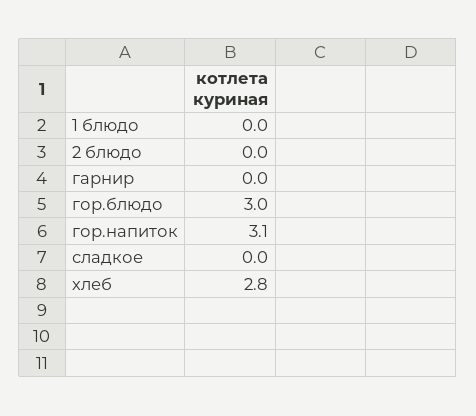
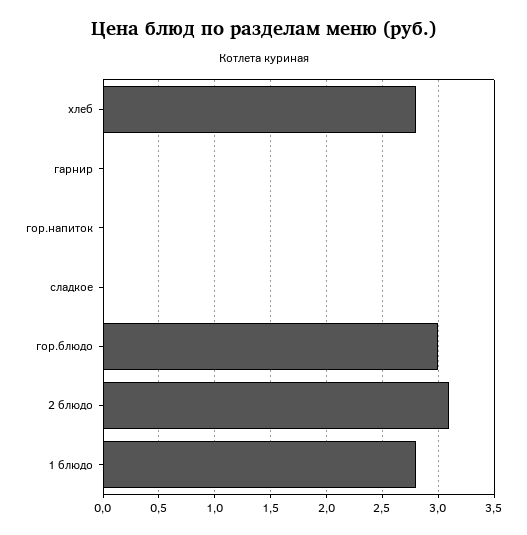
  {
-   "1 блюдо": 0,
+   "1 блюдо": 2.8,
-   "2 блюдо": 0,
+   "2 блюдо": 3.1,
    "гарнир": 0,
    "гор.блюдо": 3,
-   "гор.напиток": 3.1,
+   "гор.напиток": 0,
    "сладкое": 0,
    "хлеб": 2.8
  }

